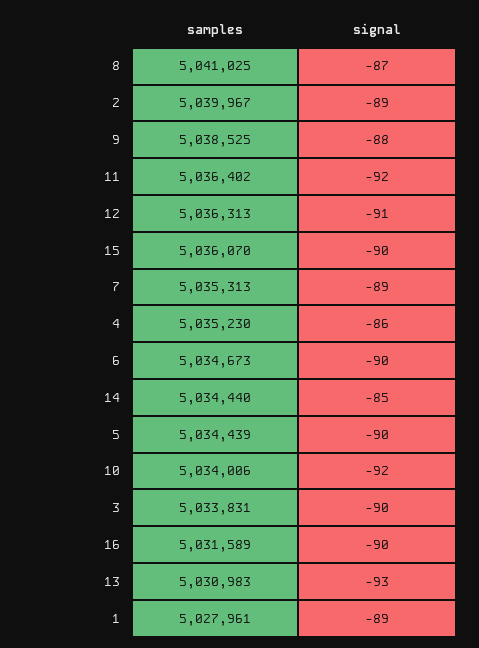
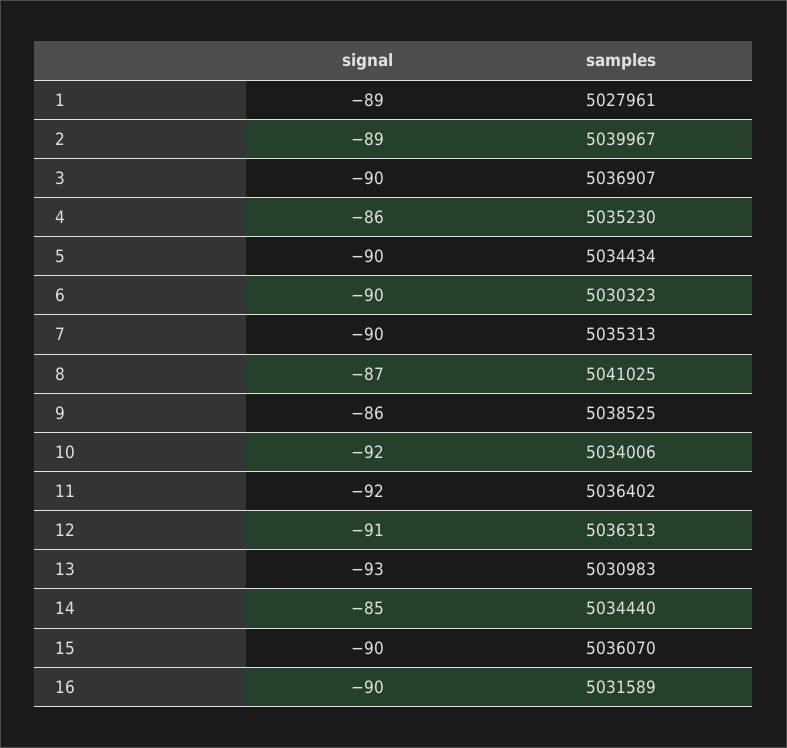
  {
    "samples": {
      "8": 5041025,
      "2": 5039967,
      "9": 5038525,
      "11": 5036402,
      "12": 5036313,
      "15": 5036070,
      "7": 5035313,
      "4": 5035230,
-     "6": 5034673,
+     "6": 5030323,
      "14": 5034440,
-     "5": 5034439,
+     "5": 5034434,
      "10": 5034006,
-     "3": 5033831,
+     "3": 5036907,
      "16": 5031589,
      "13": 5030983,
      "1": 5027961
    },
    "signal": {
      "8": -87,
      "2": -89,
-     "9": -88,
+     "9": -86,
      "11": -92,
      "12": -91,
      "15": -90,
-     "7": -89,
+     "7": -90,
      "4": -86,
      "6": -90,
      "14": -85,
      "5": -90,
      "10": -92,
      "3": -90,
      "16": -90,
      "13": -93,
      "1": -89
    }
  }

